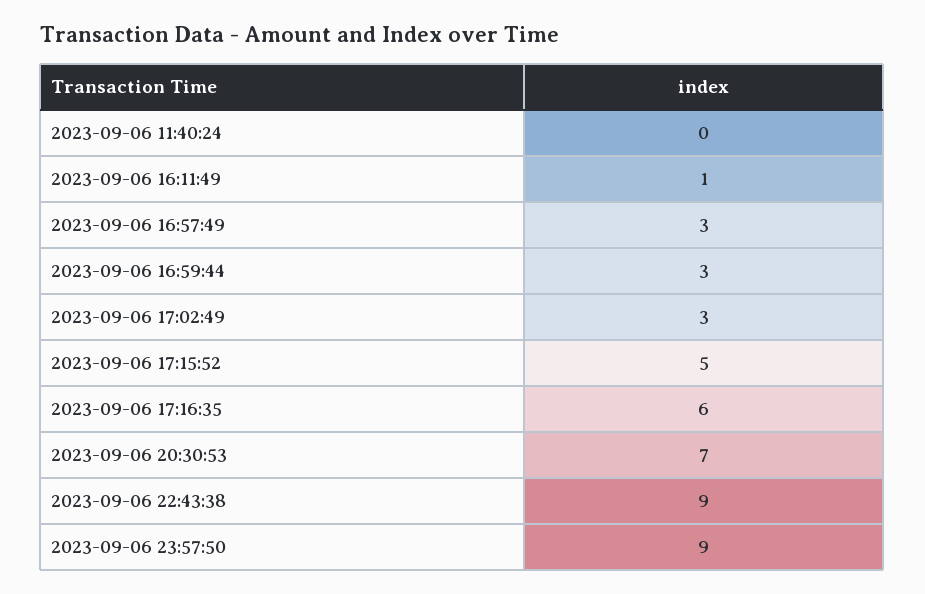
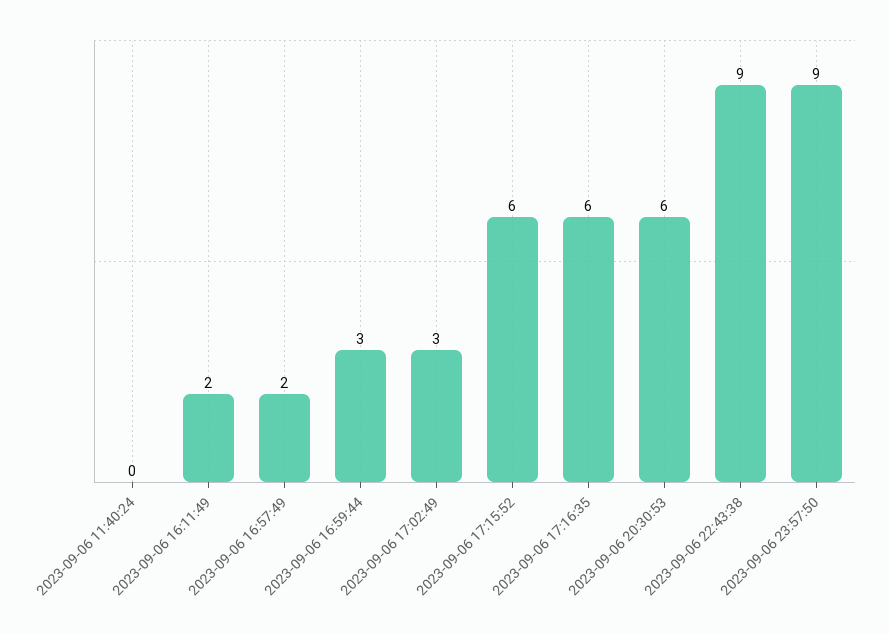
  {
    "2023-09-06 11:40:24": 0,
-   "2023-09-06 16:11:49": 1,
+   "2023-09-06 16:11:49": 2,
-   "2023-09-06 16:57:49": 3,
+   "2023-09-06 16:57:49": 2,
    "2023-09-06 16:59:44": 3,
    "2023-09-06 17:02:49": 3,
-   "2023-09-06 17:15:52": 5,
+   "2023-09-06 17:15:52": 6,
    "2023-09-06 17:16:35": 6,
-   "2023-09-06 20:30:53": 7,
+   "2023-09-06 20:30:53": 6,
    "2023-09-06 22:43:38": 9,
    "2023-09-06 23:57:50": 9
  }

